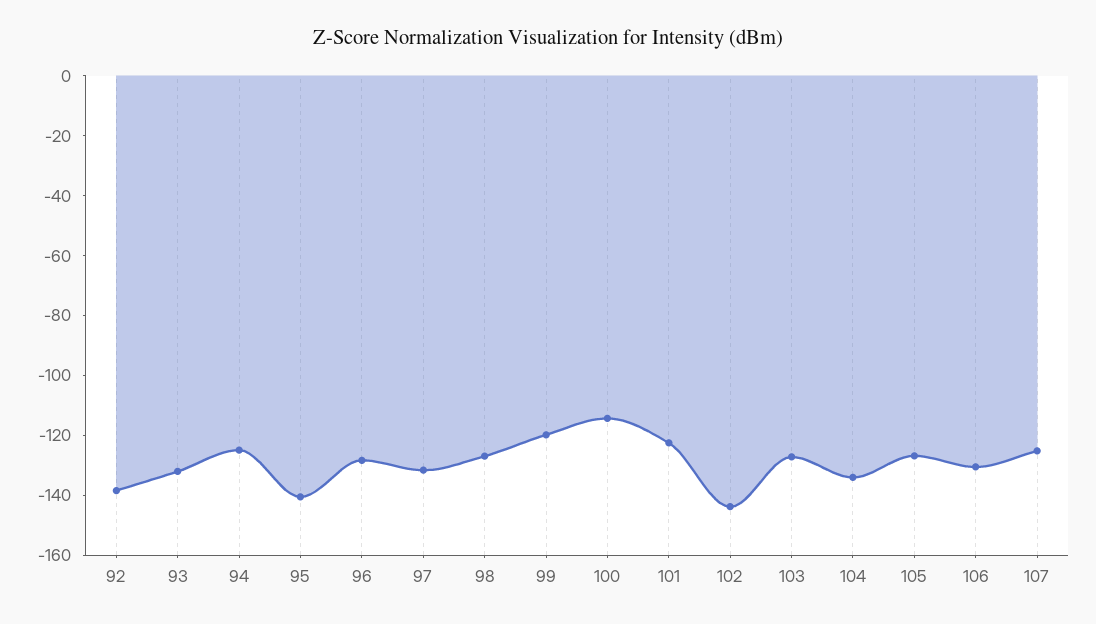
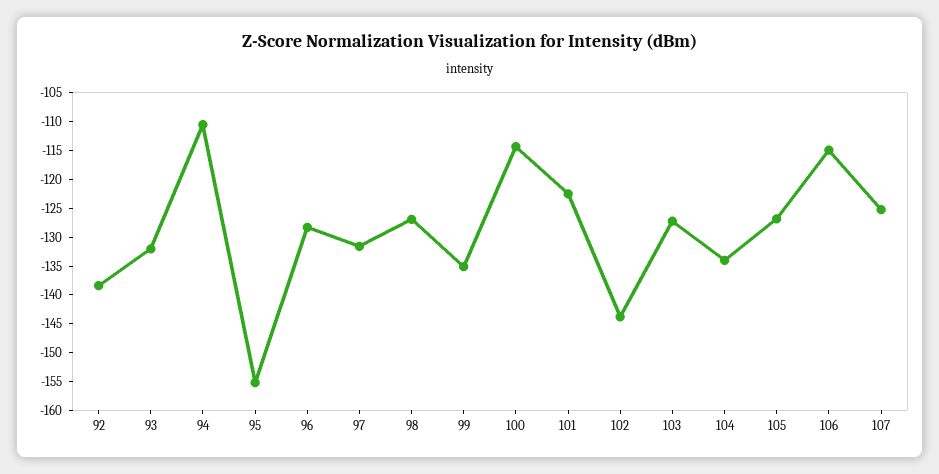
  {
    "92": -137.5,
    "93": -132.5,
-   "94": -125,
+   "94": -110,
-   "95": -140,
+   "95": -155,
    "96": -127.5,
    "97": -132.5,
    "98": -127.5,
-   "99": -120,
+   "99": -135,
    "100": -115,
    "101": -122.5,
    "102": -145,
    "103": -127.5,
    "104": -135,
    "105": -127.5,
-   "106": -130,
+   "106": -115,
    "107": -125
  }

